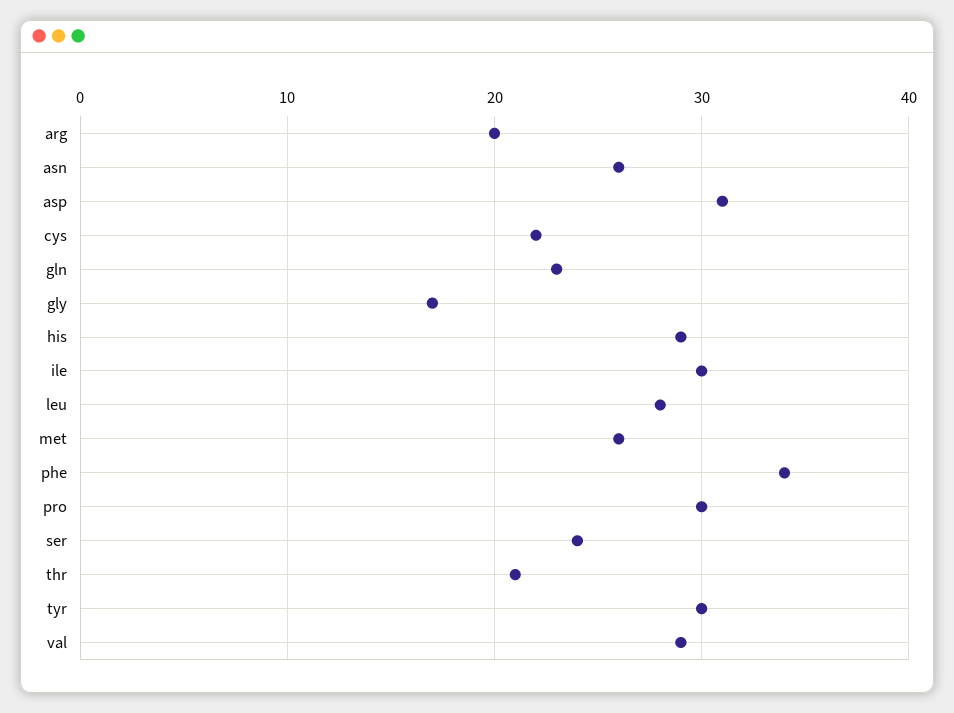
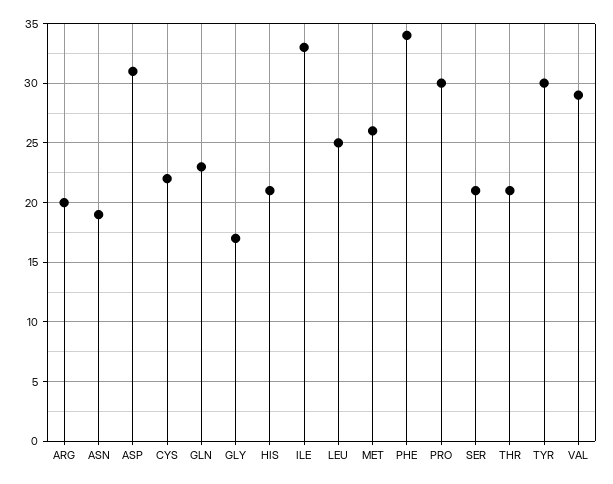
  {
    "arg": 20,
-   "asn": 26,
+   "asn": 19,
    "asp": 31,
    "cys": 22,
    "gln": 23,
    "gly": 17,
-   "his": 29,
+   "his": 21,
-   "ile": 30,
+   "ile": 33,
-   "leu": 28,
+   "leu": 25,
    "met": 26,
    "phe": 34,
    "pro": 30,
-   "ser": 24,
+   "ser": 21,
    "thr": 21,
    "tyr": 30,
    "val": 29
  }

